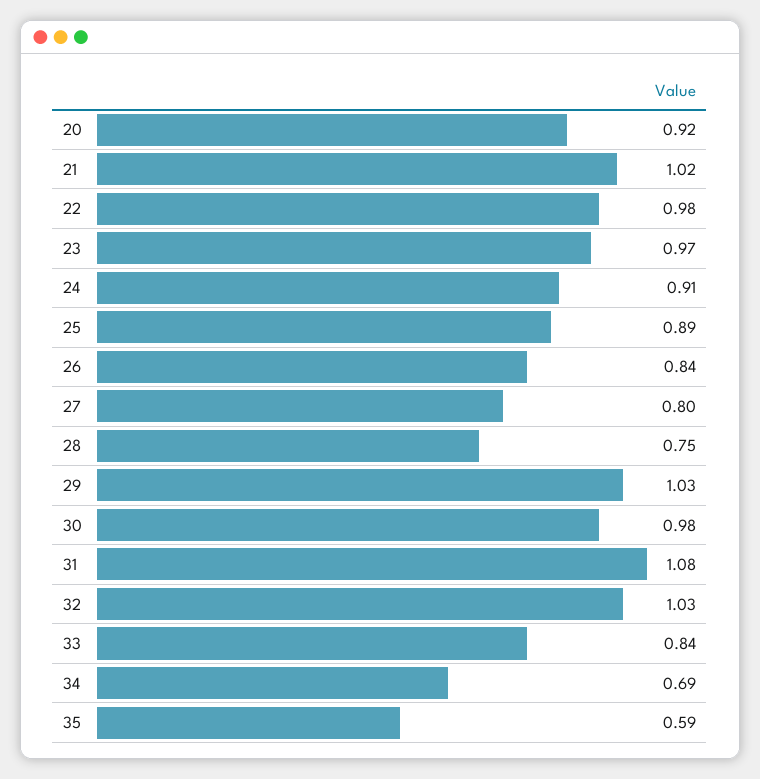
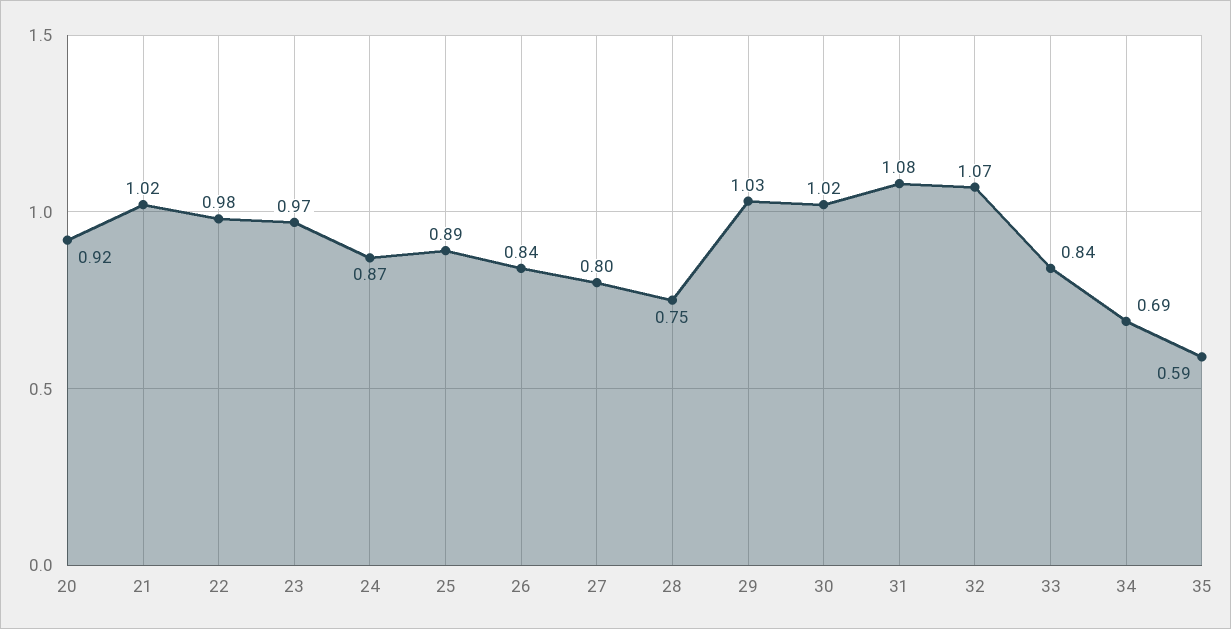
  {
    "20": 0.92,
    "21": 1.02,
    "22": 0.98,
    "23": 0.97,
-   "24": 0.91,
+   "24": 0.87,
    "25": 0.89,
    "26": 0.84,
    "27": 0.8,
    "28": 0.75,
    "29": 1.03,
-   "30": 0.98,
+   "30": 1.02,
    "31": 1.08,
-   "32": 1.03,
+   "32": 1.07,
    "33": 0.84,
    "34": 0.69,
    "35": 0.59
  }

